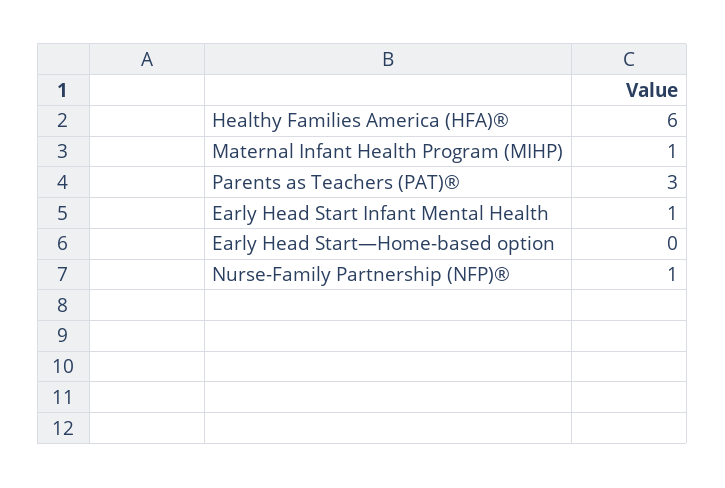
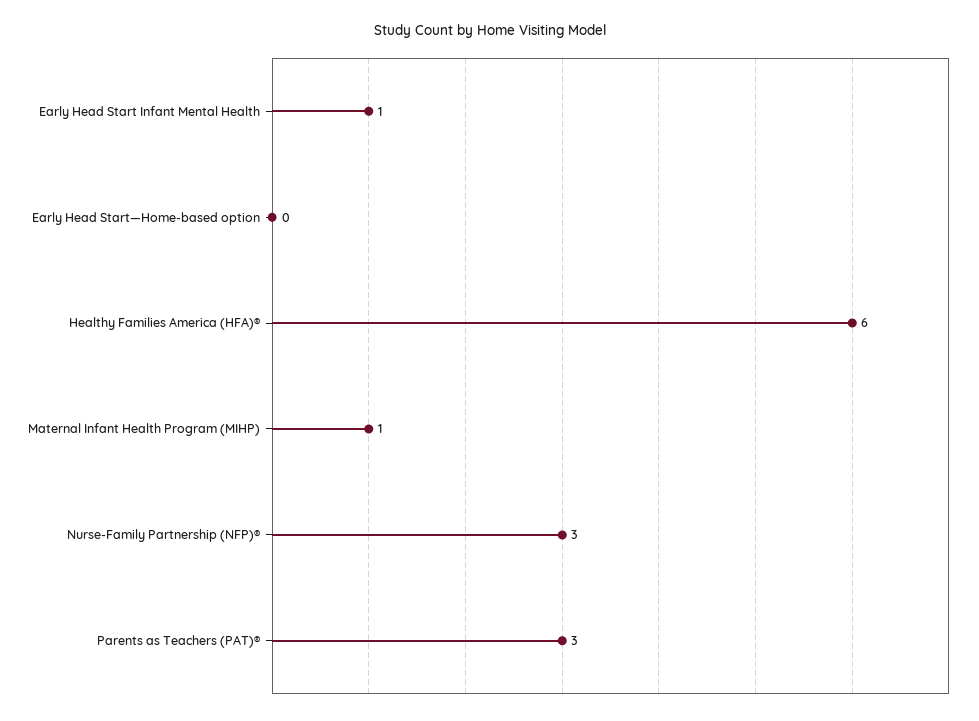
  {
    "Healthy Families America (HFA)®": 6,
    "Maternal Infant Health Program (MIHP)": 1,
    "Parents as Teachers (PAT)®": 3,
    "Early Head Start Infant Mental Health": 1,
    "Early Head Start—Home-based option": 0,
-   "Nurse-Family Partnership (NFP)®": 1
+   "Nurse-Family Partnership (NFP)®": 3
  }

